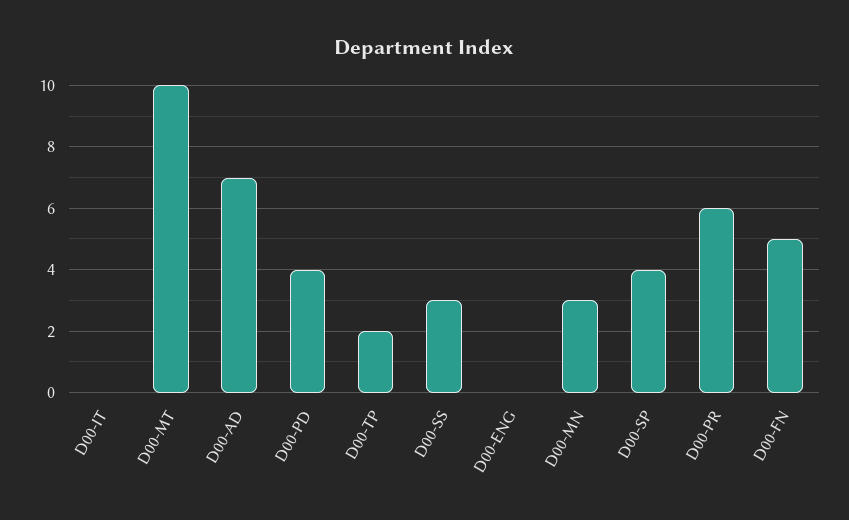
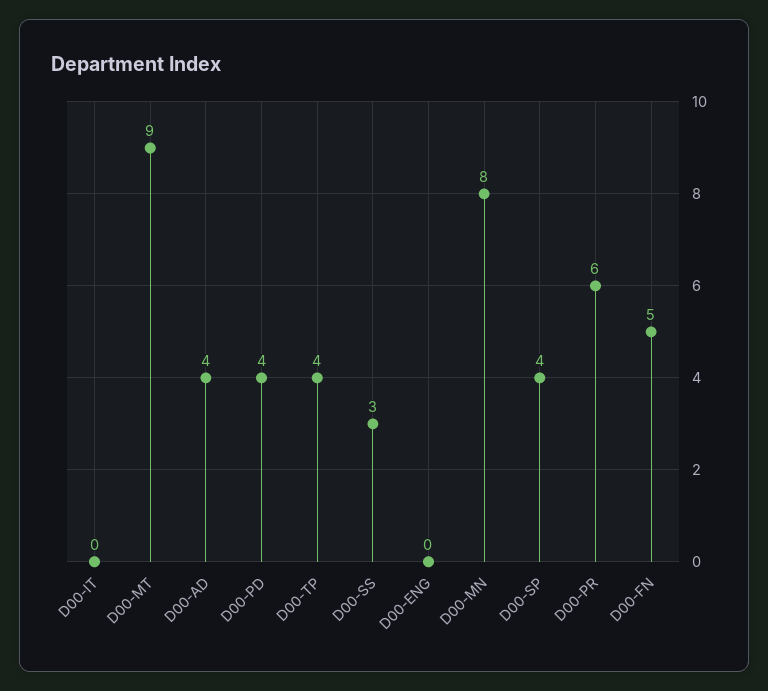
  {
    "D00-IT": 0,
-   "D00-MT": 10,
+   "D00-MT": 9,
-   "D00-AD": 7,
+   "D00-AD": 4,
    "D00-PD": 4,
-   "D00-TP": 2,
+   "D00-TP": 4,
    "D00-SS": 3,
    "D00-ENG": 0,
-   "D00-MN": 3,
+   "D00-MN": 8,
    "D00-SP": 4,
    "D00-PR": 6,
    "D00-FN": 5
  }

